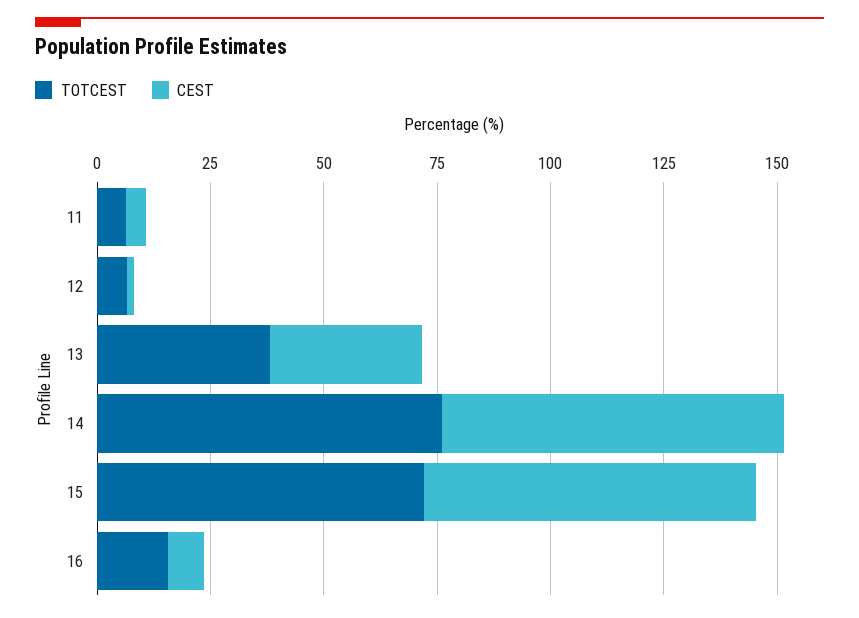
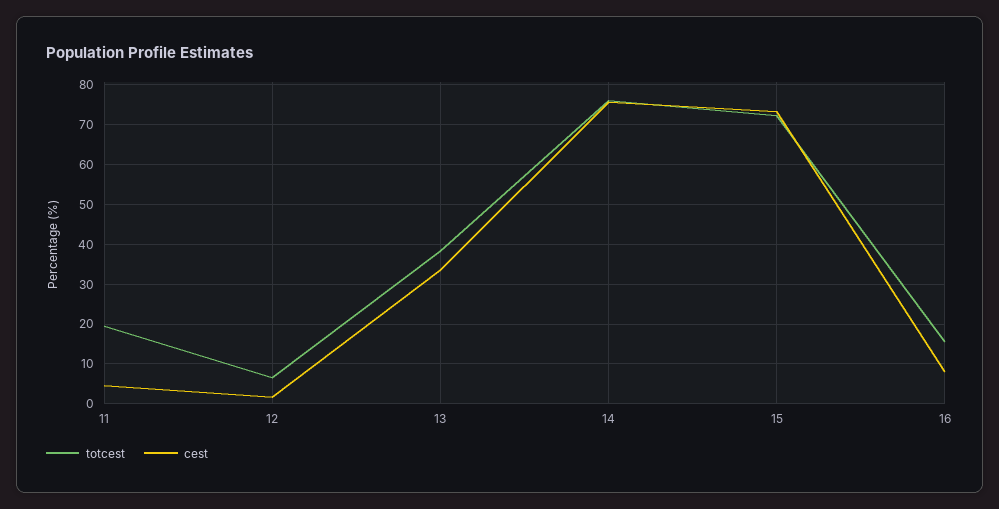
  {
    "TOTCEST": {
-     "11": 5,
+     "11": 20,
      "12": 6,
      "13": 38,
      "14": 76,
      "15": 72,
      "16": 16
    },
    "CEST": {
      "11": 4,
      "12": 2,
      "13": 34,
      "14": 76,
      "15": 74,
      "16": 8
    }
  }

